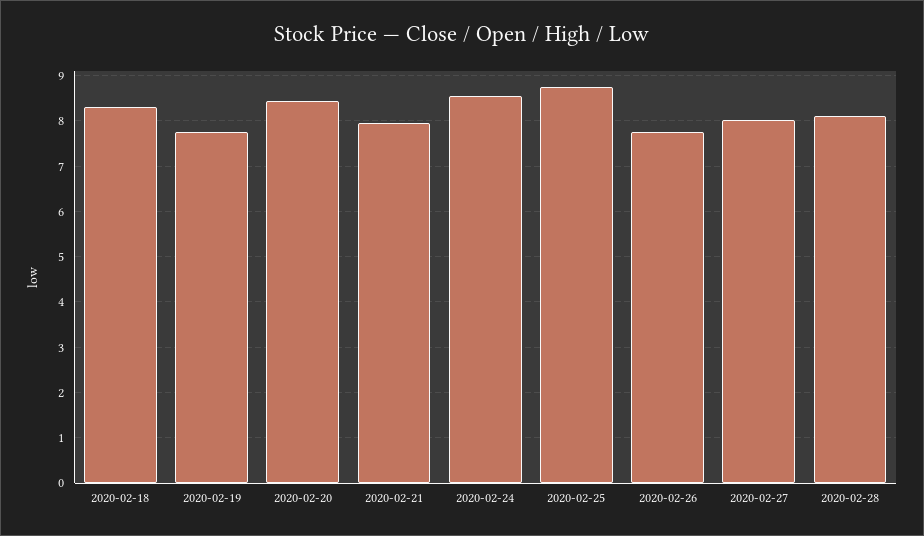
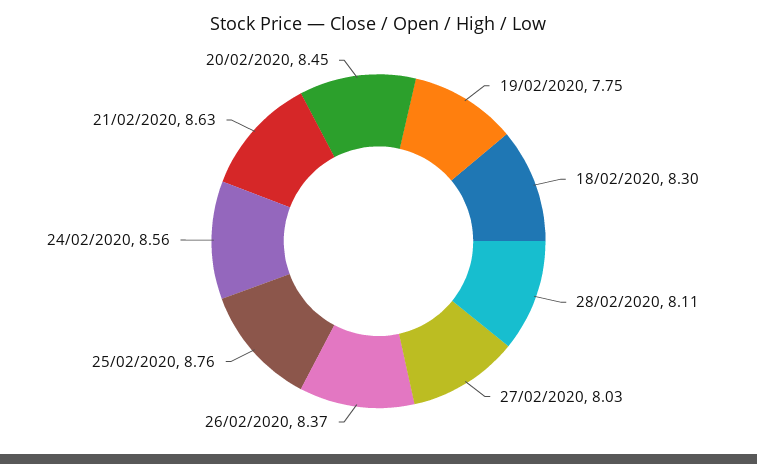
  {
    "2020-02-18": 8.3,
    "2020-02-19": 7.75,
    "2020-02-20": 8.45,
-   "2020-02-21": 8,
+   "2020-02-21": 8.63,
    "2020-02-24": 8.56,
    "2020-02-25": 8.76,
-   "2020-02-26": 7.8,
+   "2020-02-26": 8.37,
    "2020-02-27": 8.03,
    "2020-02-28": 8.11
  }

